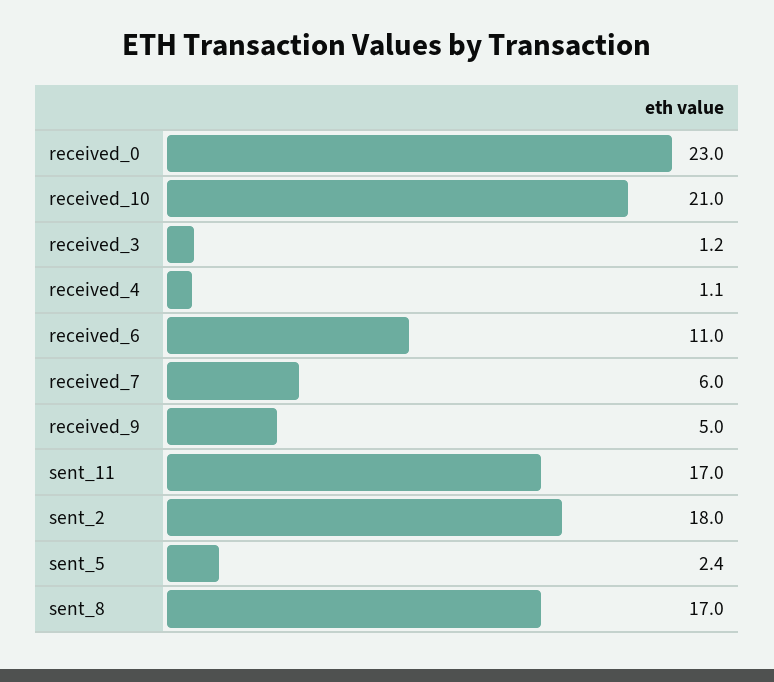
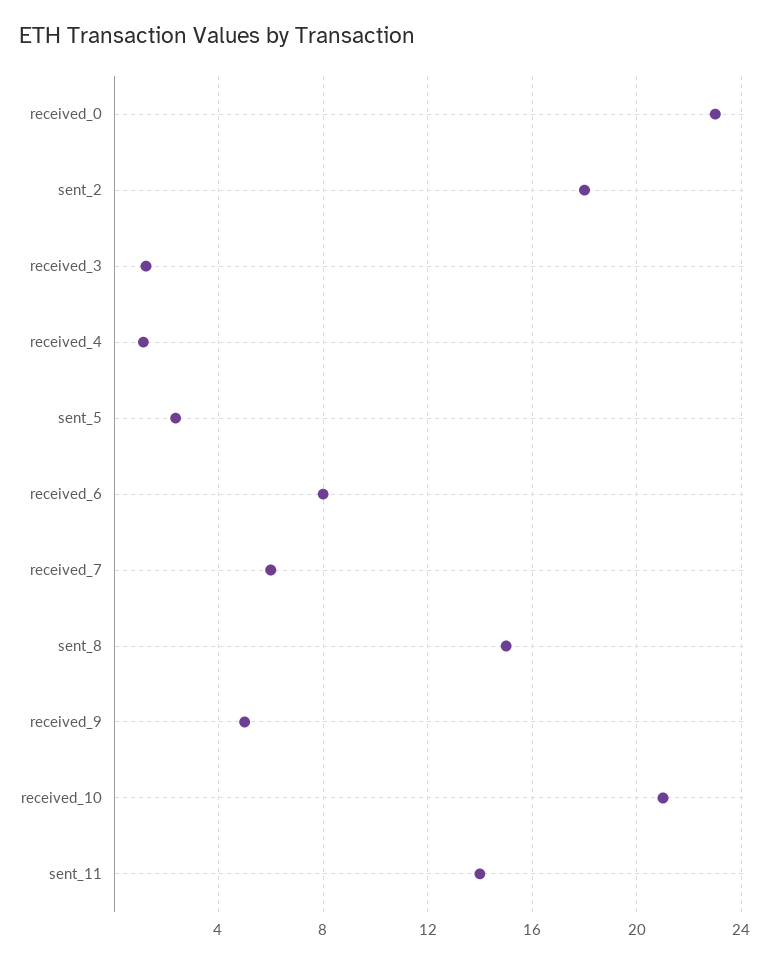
  {
    "received_0": 23,
    "received_10": 21,
    "received_3": 1.2,
    "received_4": 1.1,
-   "received_6": 11,
+   "received_6": 8,
    "received_7": 6,
    "received_9": 5,
-   "sent_11": 17,
+   "sent_11": 14,
    "sent_2": 18,
    "sent_5": 2.4,
-   "sent_8": 17
+   "sent_8": 15
  }

